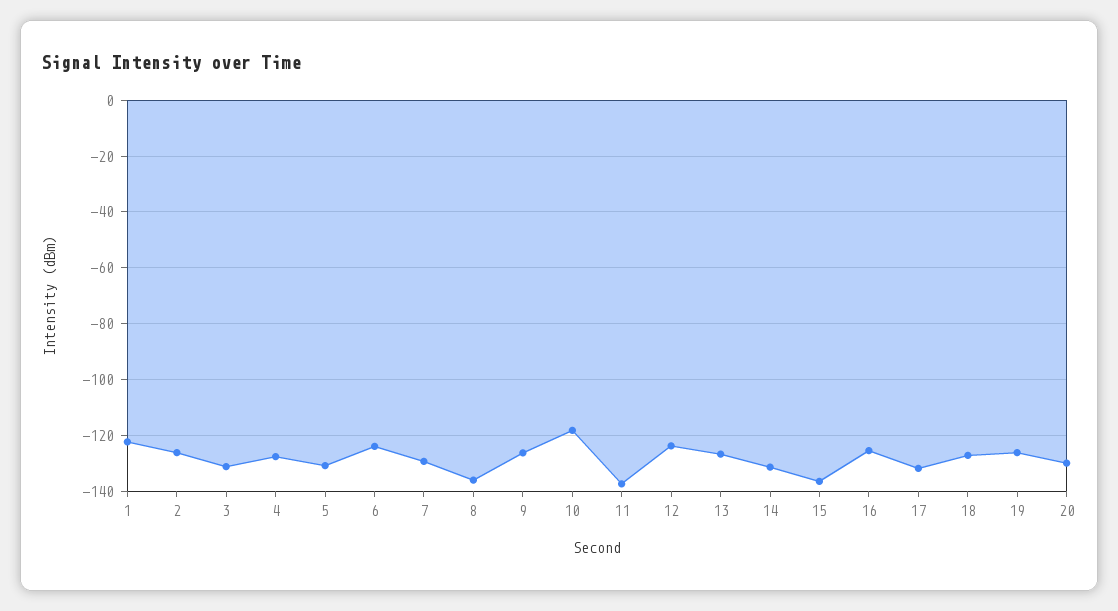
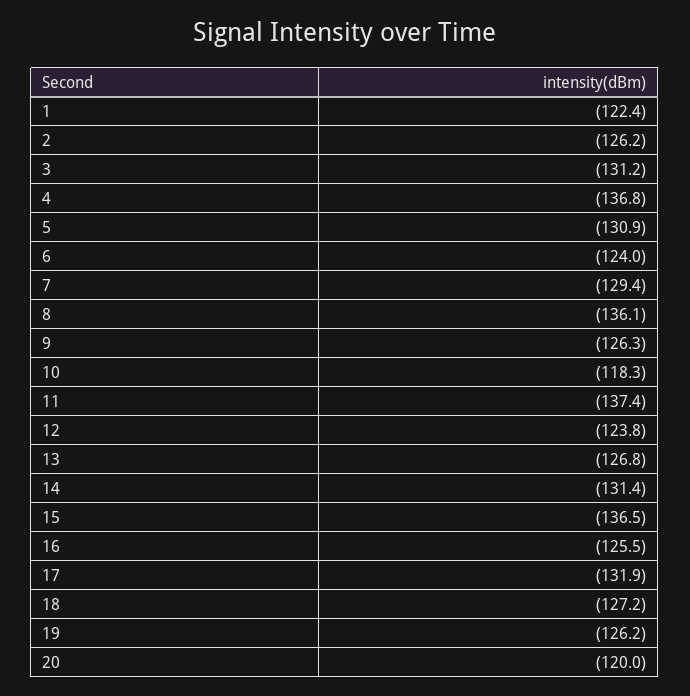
  {
    "1": -122.4,
    "2": -126.2,
    "3": -131.2,
-   "4": -127.5,
+   "4": -136.8,
    "5": -130.9,
    "6": -124,
    "7": -129.4,
    "8": -136.1,
    "9": -126.3,
    "10": -118.3,
    "11": -137.4,
    "12": -123.8,
    "13": -126.8,
    "14": -131.4,
    "15": -136.5,
    "16": -125.5,
    "17": -131.9,
    "18": -127.2,
    "19": -126.2,
-   "20": -130
+   "20": -120
  }

